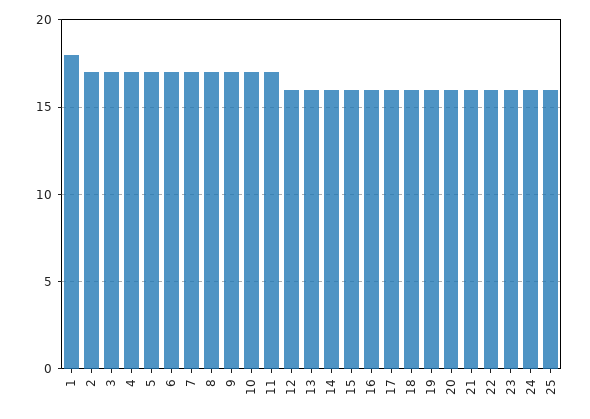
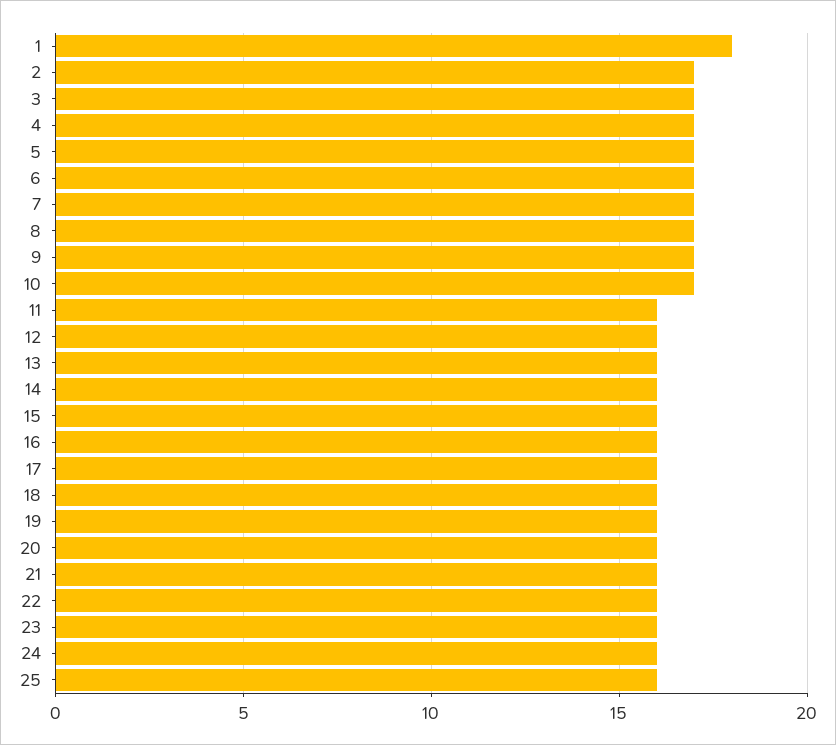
  {
    "1": 18,
    "2": 17,
    "3": 17,
    "4": 17,
    "5": 17,
    "6": 17,
    "7": 17,
    "8": 17,
    "9": 17,
    "10": 17,
-   "11": 17,
+   "11": 16,
    "12": 16,
    "13": 16,
    "14": 16,
    "15": 16,
    "16": 16,
    "17": 16,
    "18": 16,
    "19": 16,
    "20": 16,
    "21": 16,
    "22": 16,
    "23": 16,
    "24": 16,
    "25": 16
  }

